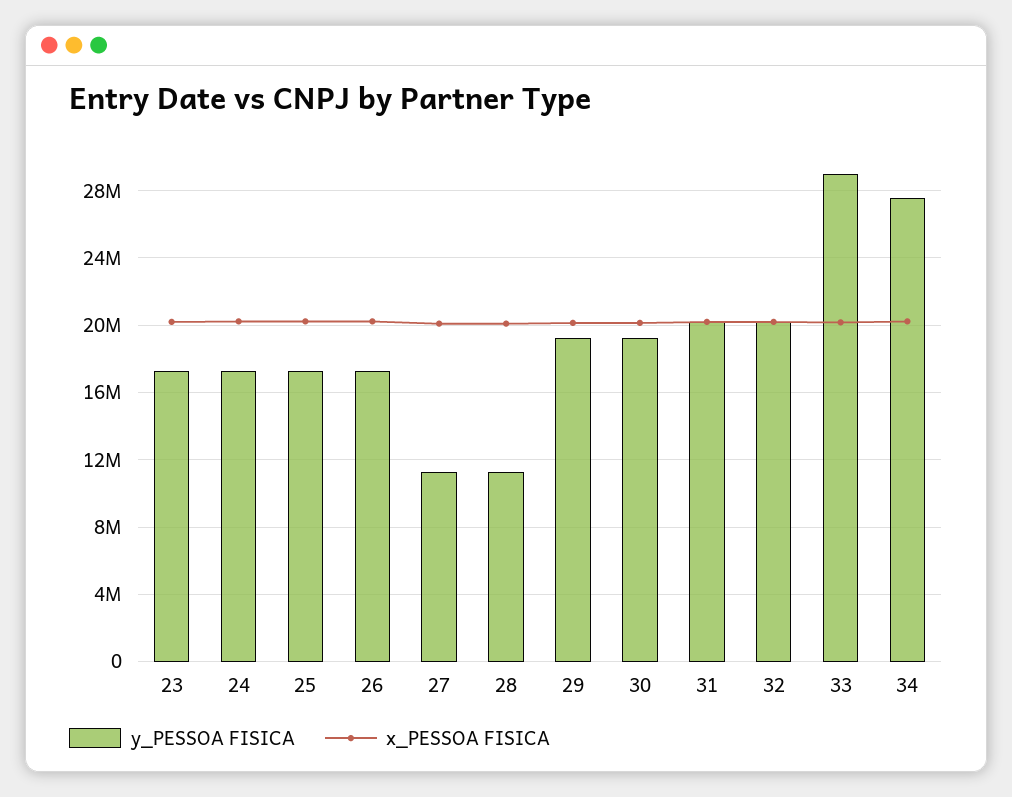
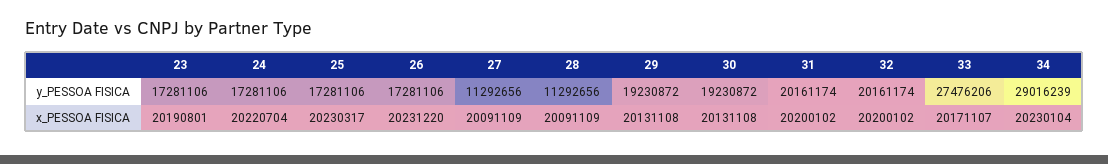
  {
    "y_PESSOA FISICA": {
      "23": 17281106,
      "24": 17281106,
      "25": 17281106,
      "26": 17281106,
      "27": 11292656,
      "28": 11292656,
      "29": 19230872,
      "30": 19230872,
      "31": 20161174,
      "32": 20161174,
-     "33": 29000000,
+     "33": 27476206,
-     "34": 27500000
+     "34": 29016239
    },
    "x_PESSOA FISICA": {
      "23": 20190801,
      "24": 20220704,
      "25": 20230317,
      "26": 20231220,
      "27": 20091109,
      "28": 20091109,
      "29": 20131108,
      "30": 20131108,
      "31": 20200102,
      "32": 20200102,
      "33": 20171107,
      "34": 20230104
    }
  }

